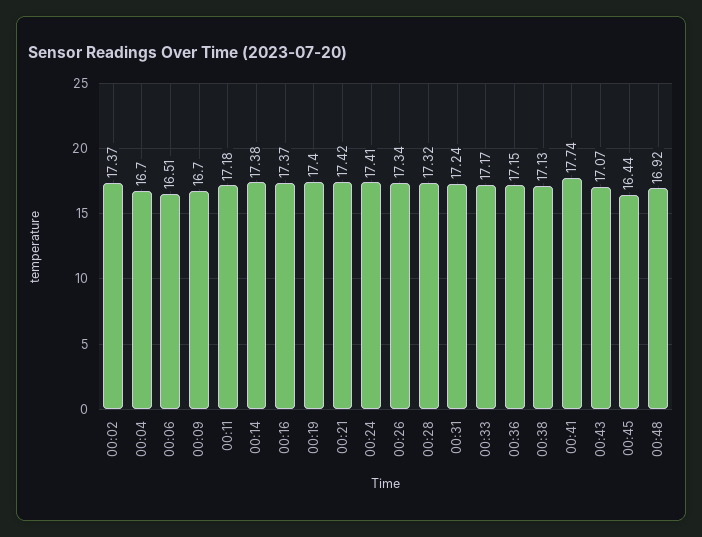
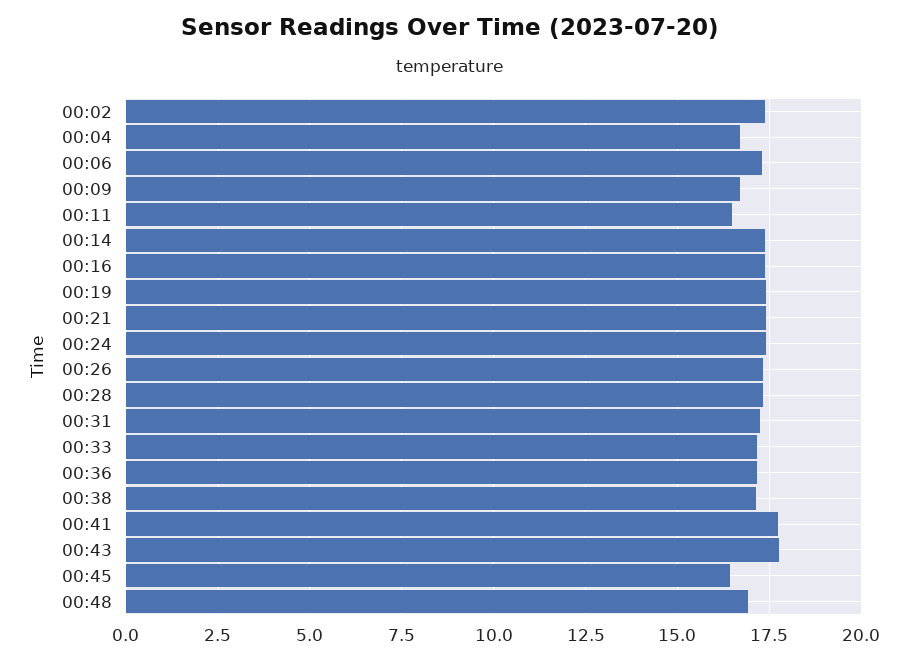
  {
    "00:02": 17.37,
    "00:04": 16.7,
-   "00:06": 16.51,
+   "00:06": 17.25,
    "00:09": 16.7,
-   "00:11": 17.18,
+   "00:11": 16.5,
    "00:14": 17.38,
    "00:16": 17.37,
    "00:19": 17.4,
    "00:21": 17.42,
    "00:24": 17.41,
    "00:26": 17.34,
    "00:28": 17.32,
    "00:31": 17.24,
    "00:33": 17.17,
    "00:36": 17.15,
    "00:38": 17.13,
    "00:41": 17.74,
-   "00:43": 17.07,
+   "00:43": 17.75,
    "00:45": 16.44,
    "00:48": 16.92
  }

